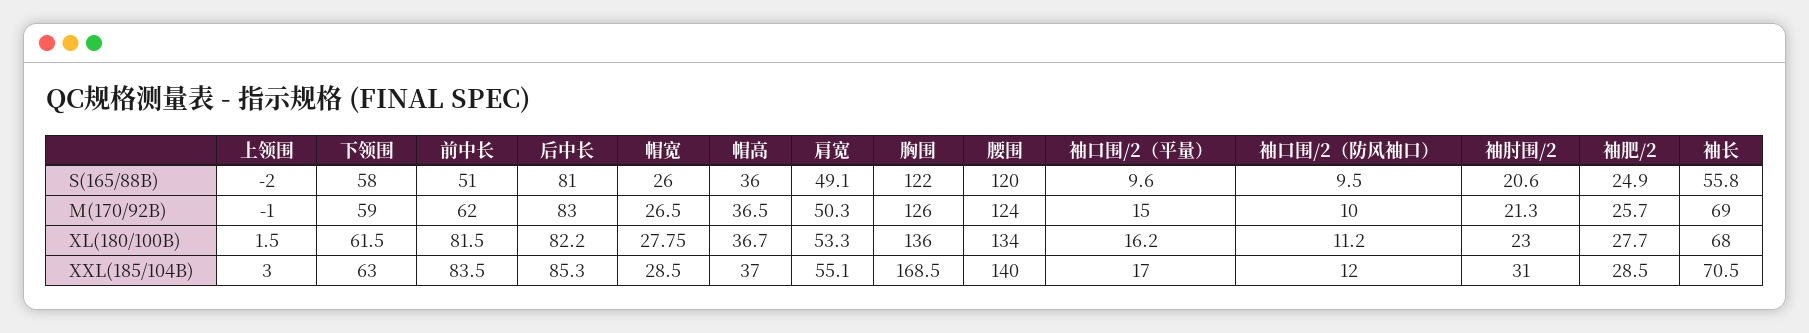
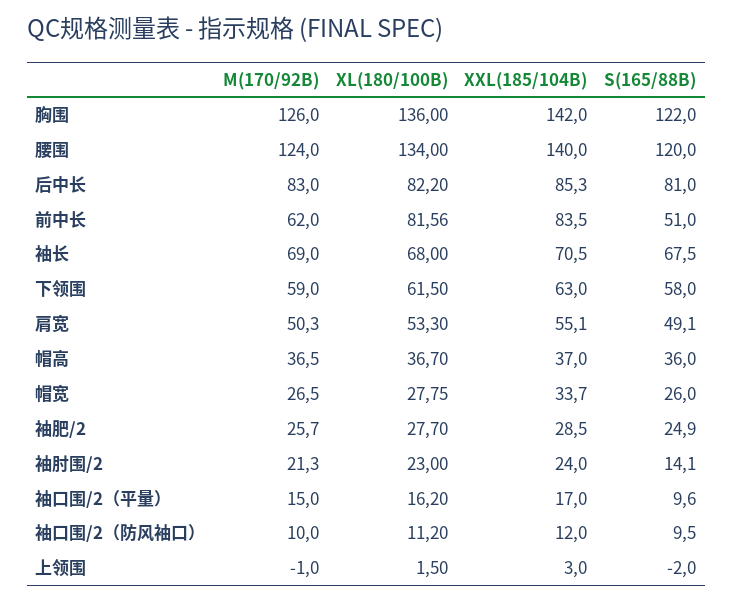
  {
    "上领围": {
      "S(165/88B)": -2,
      "M(170/92B)": -1,
      "XL(180/100B)": 1.5,
      "XXL(185/104B)": 3
    },
    "下领围": {
      "S(165/88B)": 58,
      "M(170/92B)": 59,
      "XL(180/100B)": 61.5,
      "XXL(185/104B)": 63
    },
    "前中长": {
      "S(165/88B)": 51,
      "M(170/92B)": 62,
-     "XL(180/100B)": 81.5,
+     "XL(180/100B)": 81.56,
      "XXL(185/104B)": 83.5
    },
    "后中长": {
      "S(165/88B)": 81,
      "M(170/92B)": 83,
      "XL(180/100B)": 82.2,
      "XXL(185/104B)": 85.3
    },
    "帽宽": {
      "S(165/88B)": 26,
      "M(170/92B)": 26.5,
      "XL(180/100B)": 27.75,
-     "XXL(185/104B)": 28.5
+     "XXL(185/104B)": 33.7
    },
    "帽高": {
      "S(165/88B)": 36,
      "M(170/92B)": 36.5,
      "XL(180/100B)": 36.7,
      "XXL(185/104B)": 37
    },
    "肩宽": {
      "S(165/88B)": 49.1,
      "M(170/92B)": 50.3,
      "XL(180/100B)": 53.3,
      "XXL(185/104B)": 55.1
    },
    "胸围": {
      "S(165/88B)": 122,
      "M(170/92B)": 126,
      "XL(180/100B)": 136,
-     "XXL(185/104B)": 168.5
+     "XXL(185/104B)": 142
    },
    "腰围": {
      "S(165/88B)": 120,
      "M(170/92B)": 124,
      "XL(180/100B)": 134,
      "XXL(185/104B)": 140
    },
    "袖口围/2（平量）": {
      "S(165/88B)": 9.6,
      "M(170/92B)": 15,
      "XL(180/100B)": 16.2,
      "XXL(185/104B)": 17
    },
    "袖口围/2（防风袖口）": {
      "S(165/88B)": 9.5,
      "M(170/92B)": 10,
      "XL(180/100B)": 11.2,
      "XXL(185/104B)": 12
    },
    "袖肘围/2": {
-     "S(165/88B)": 20.6,
+     "S(165/88B)": 14.1,
      "M(170/92B)": 21.3,
      "XL(180/100B)": 23,
-     "XXL(185/104B)": 31
+     "XXL(185/104B)": 24
    },
    "袖肥/2": {
      "S(165/88B)": 24.9,
      "M(170/92B)": 25.7,
      "XL(180/100B)": 27.7,
      "XXL(185/104B)": 28.5
    },
    "袖长": {
-     "S(165/88B)": 55.8,
+     "S(165/88B)": 67.5,
      "M(170/92B)": 69,
      "XL(180/100B)": 68,
      "XXL(185/104B)": 70.5
    }
  }

